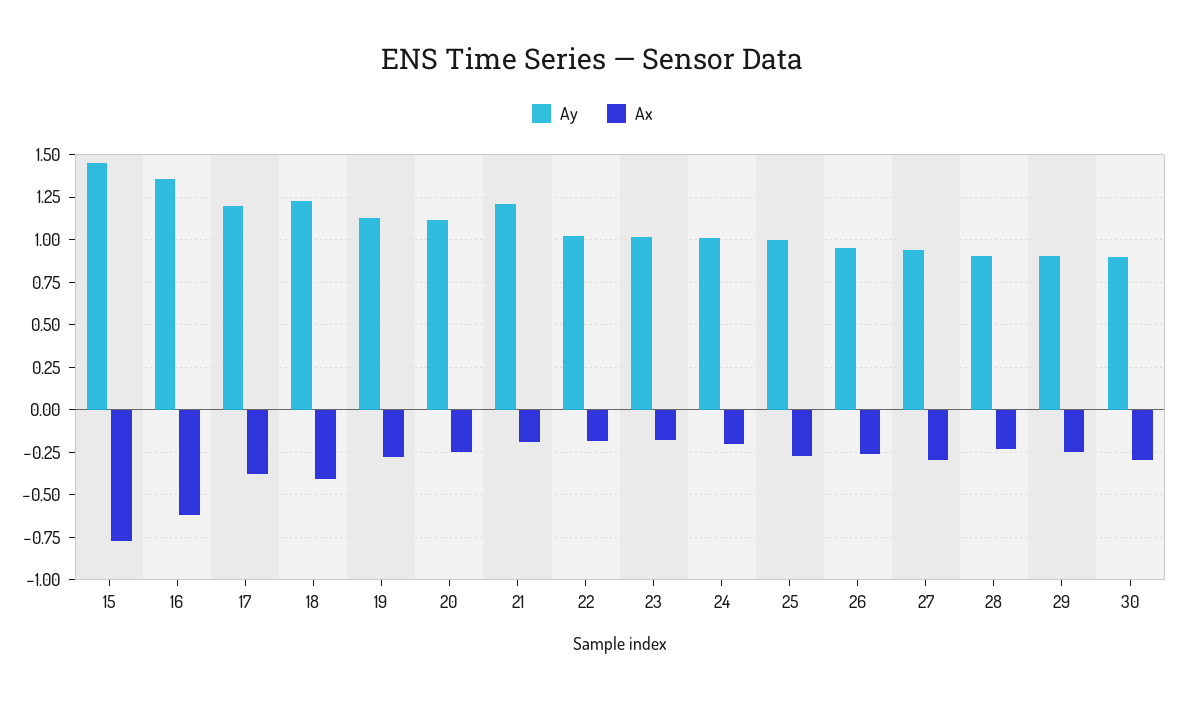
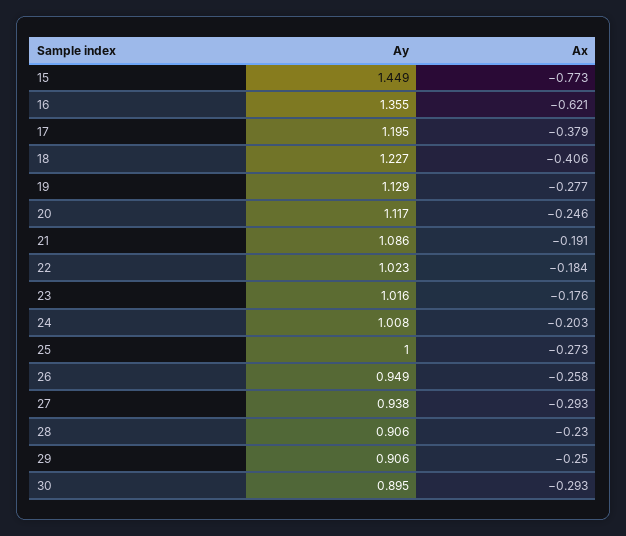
  {
    "Ay": {
      "15": 1.449,
      "16": 1.355,
      "17": 1.195,
      "18": 1.227,
      "19": 1.129,
      "20": 1.117,
-     "21": 1.2,
+     "21": 1.086,
      "22": 1.023,
      "23": 1.016,
      "24": 1.008,
      "25": 1,
      "26": 0.949,
      "27": 0.938,
      "28": 0.906,
      "29": 0.906,
      "30": 0.895
    },
    "Ax": {
      "15": -0.773,
      "16": -0.621,
      "17": -0.379,
      "18": -0.406,
      "19": -0.277,
      "20": -0.246,
      "21": -0.191,
      "22": -0.184,
      "23": -0.176,
      "24": -0.203,
      "25": -0.273,
      "26": -0.258,
      "27": -0.293,
      "28": -0.23,
      "29": -0.25,
      "30": -0.293
    }
  }

